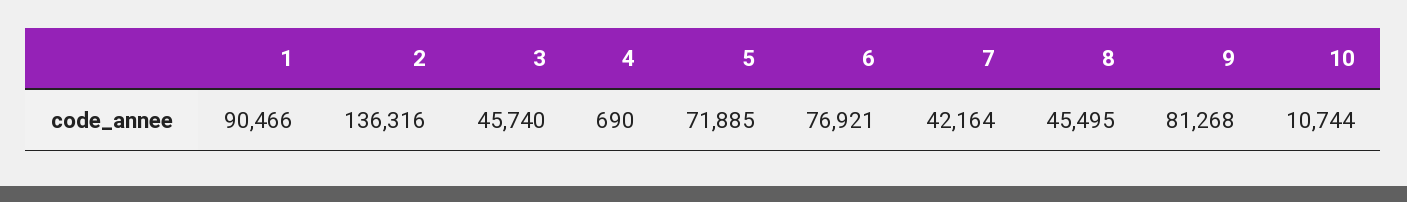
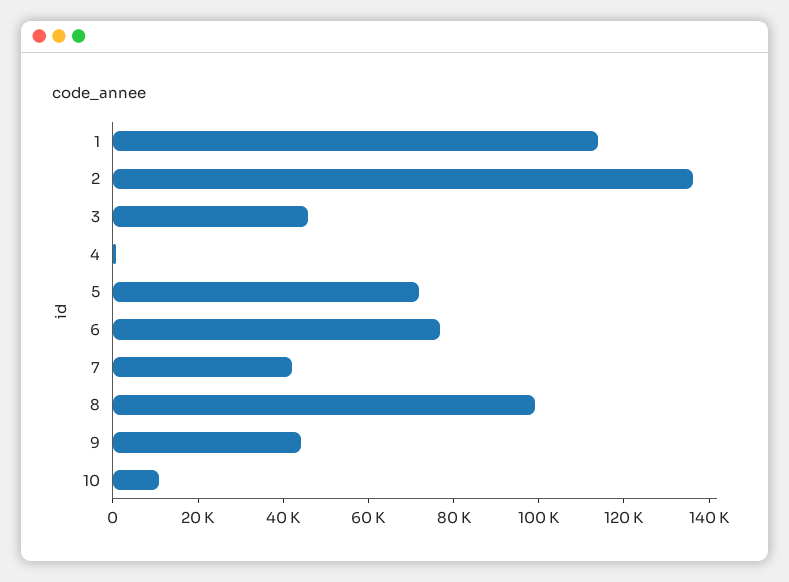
  {
-   "1": 90466,
+   "1": 115000,
    "2": 136316,
    "3": 45740,
    "4": 690,
    "5": 71885,
    "6": 76921,
    "7": 42164,
-   "8": 45495,
+   "8": 100000,
-   "9": 81268,
+   "9": 45000,
    "10": 10744
  }

